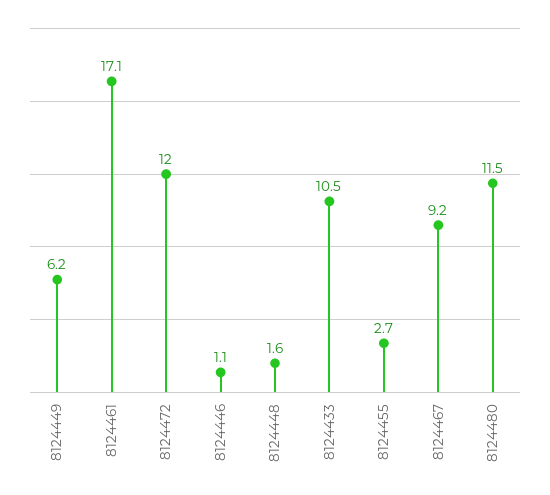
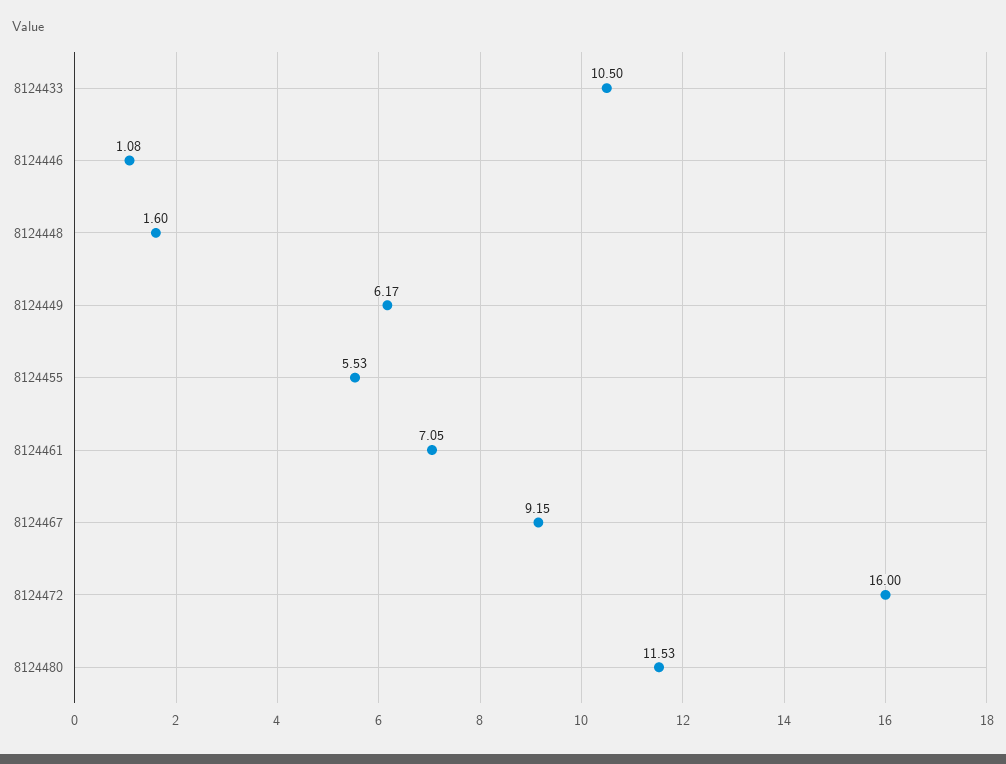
  {
    "8124449": 6.17,
-   "8124461": 17.1,
+   "8124461": 7.05,
-   "8124472": 12,
+   "8124472": 16,
    "8124446": 1.08,
    "8124448": 1.6,
    "8124433": 10.5,
-   "8124455": 2.7,
+   "8124455": 5.53,
    "8124467": 9.15,
    "8124480": 11.53
  }

